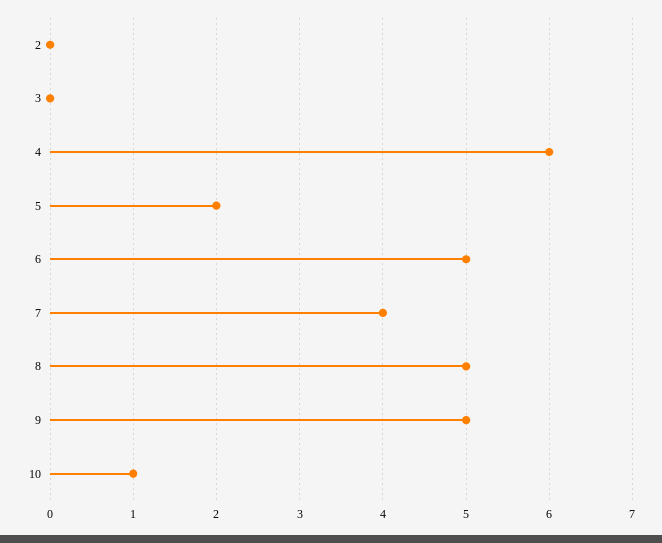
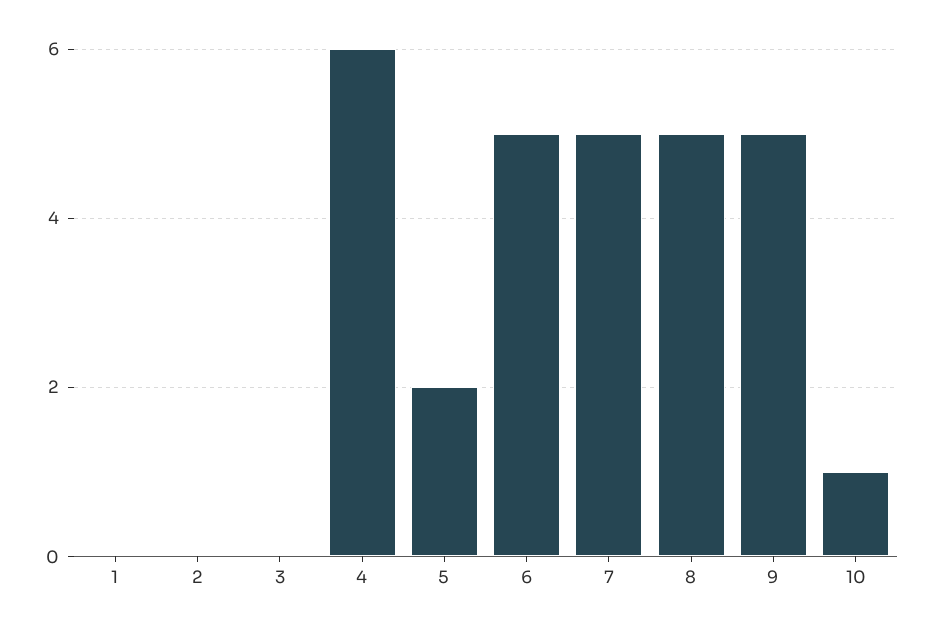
  {
    "2": 0,
    "3": 0,
    "4": 6,
    "5": 2,
    "6": 5,
-   "7": 4,
+   "7": 5,
    "8": 5,
    "9": 5,
-   "10": 1
+   "10": 1,
+   "1": 0
  }

